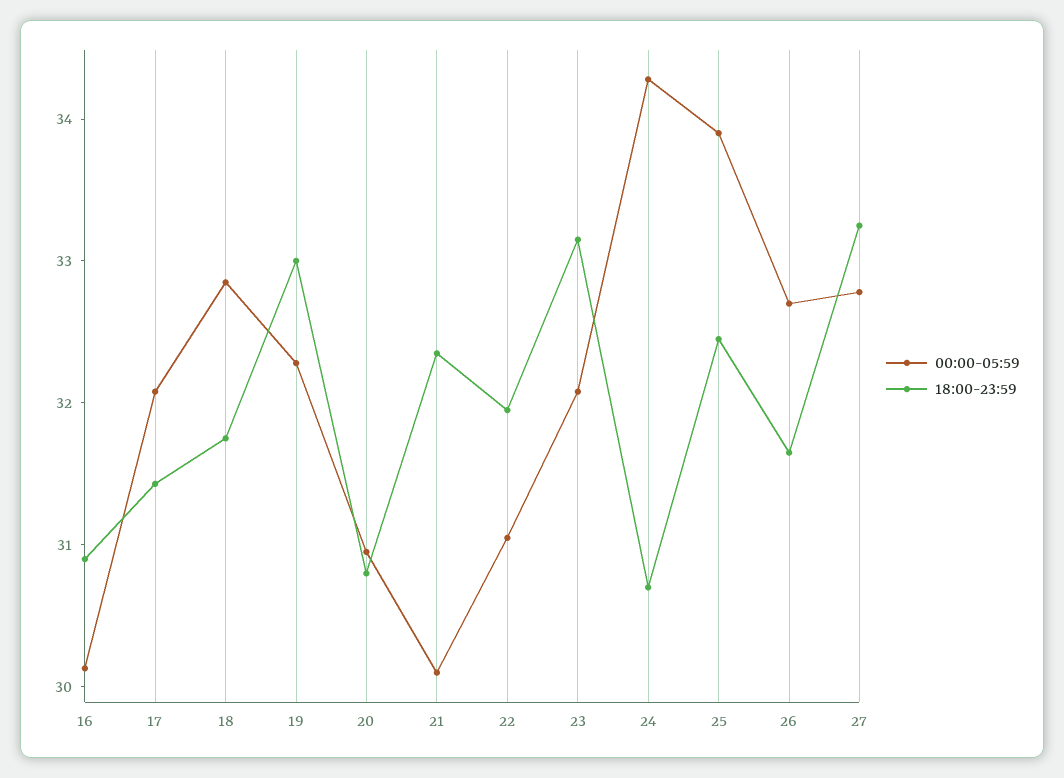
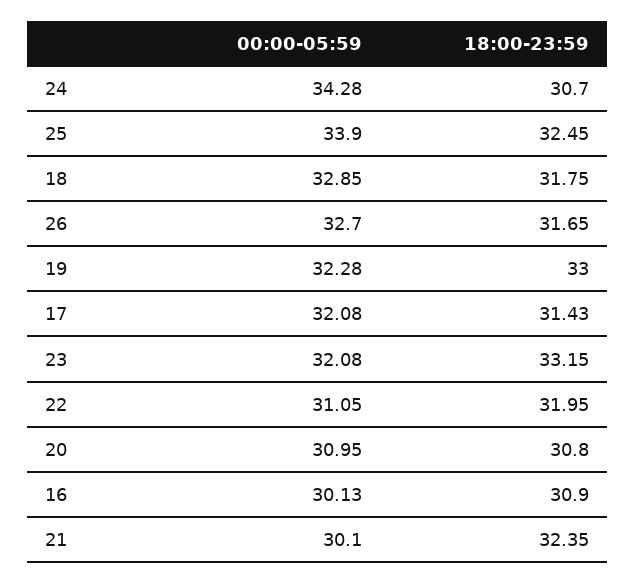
  {
    "00:00-05:59": {
      "16": 30.13,
      "17": 32.08,
      "18": 32.85,
      "19": 32.28,
      "20": 30.95,
      "21": 30.1,
      "22": 31.05,
      "23": 32.08,
      "24": 34.28,
      "25": 33.9,
-     "26": 32.7,
+     "26": 32.7
-     "27": 32.8
    },
    "18:00-23:59": {
      "16": 30.9,
      "17": 31.43,
      "18": 31.75,
      "19": 33,
      "20": 30.8,
      "21": 32.35,
      "22": 31.95,
      "23": 33.15,
      "24": 30.7,
      "25": 32.45,
-     "26": 31.65,
+     "26": 31.65
-     "27": 33.2
    }
  }

